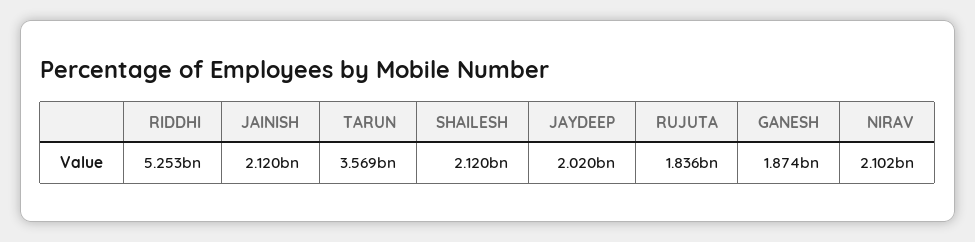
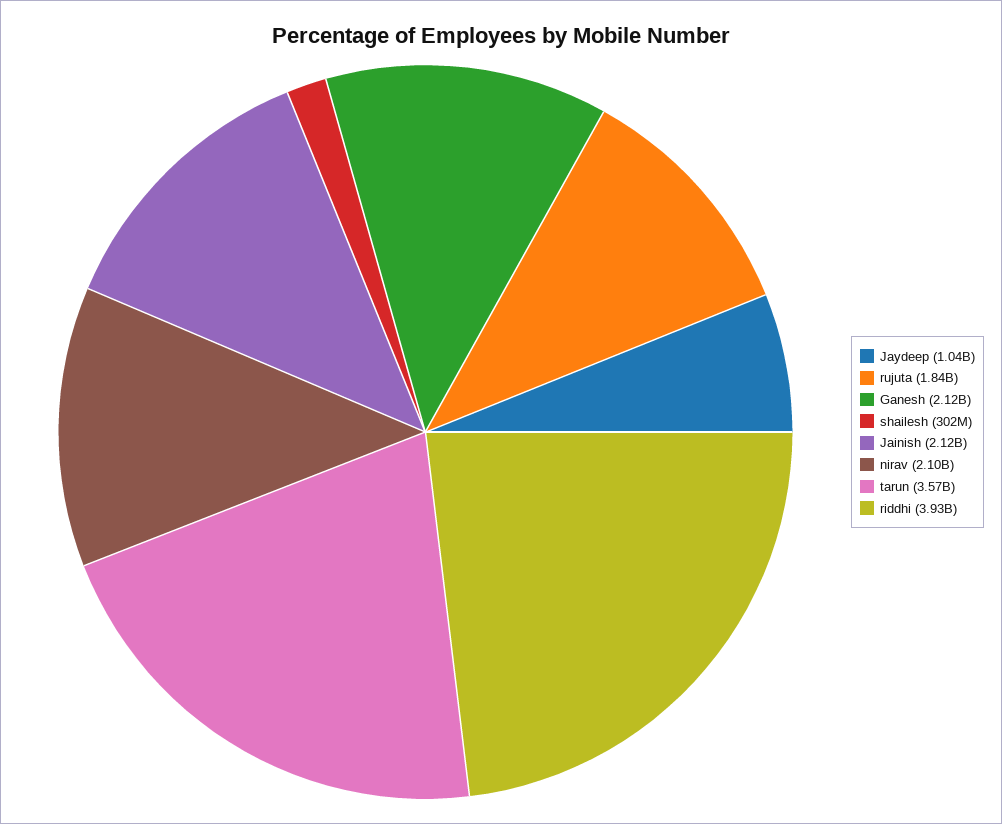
  {
-   "RIDDHI": 5253000000,
+   "RIDDHI": 3930000000,
    "JAINISH": 2120000000,
    "TARUN": 3569000000,
-   "SHAILESH": 2120000000,
+   "SHAILESH": 302000000,
-   "JAYDEEP": 2020000000,
+   "JAYDEEP": 1040000000,
    "RUJUTA": 1836000000,
-   "GANESH": 1874000000,
+   "GANESH": 2120000000,
    "NIRAV": 2102000000
  }

